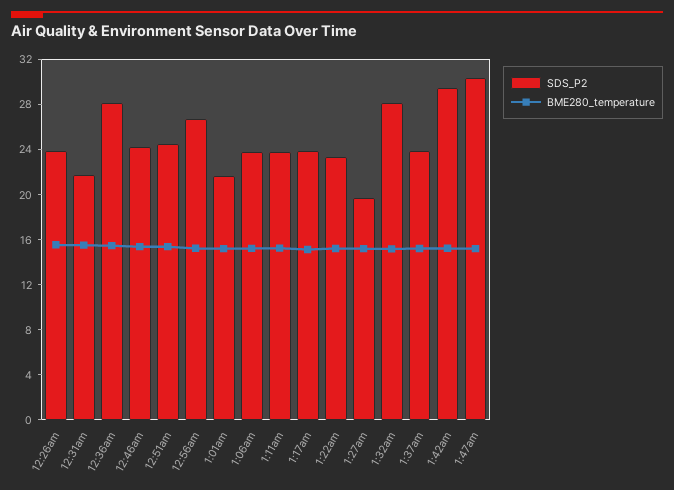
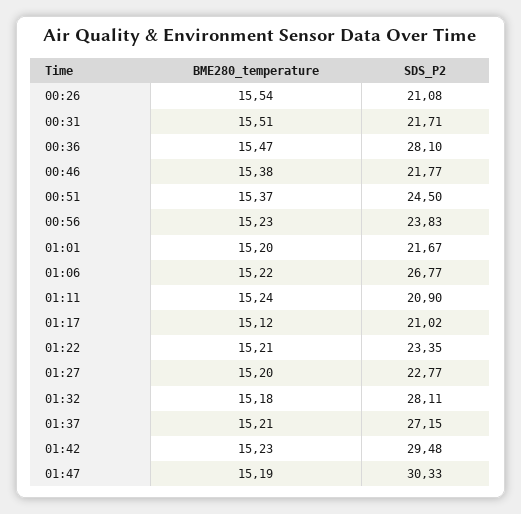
  {
    "SDS_P2": {
-     "12:26am": 24,
+     "12:26am": 21.08,
      "12:31am": 21.71,
      "12:36am": 28.1,
-     "12:46am": 24,
+     "12:46am": 21.77,
      "12:51am": 24.5,
-     "12:56am": 27,
+     "12:56am": 23.83,
      "1:01am": 21.67,
-     "1:06am": 24,
+     "1:06am": 26.77,
-     "1:11am": 24,
+     "1:11am": 20.9,
-     "1:17am": 24,
+     "1:17am": 21.02,
      "1:22am": 23.35,
-     "1:27am": 20,
+     "1:27am": 22.77,
      "1:32am": 28.11,
-     "1:37am": 24,
+     "1:37am": 27.15,
      "1:42am": 29.48,
      "1:47am": 30.33
    },
    "BME280_temperature": {
      "12:26am": 15.54,
      "12:31am": 15.51,
      "12:36am": 15.47,
      "12:46am": 15.38,
      "12:51am": 15.37,
      "12:56am": 15.23,
      "1:01am": 15.2,
      "1:06am": 15.22,
      "1:11am": 15.24,
      "1:17am": 15.12,
      "1:22am": 15.21,
      "1:27am": 15.2,
      "1:32am": 15.18,
      "1:37am": 15.21,
      "1:42am": 15.23,
      "1:47am": 15.19
    }
  }

